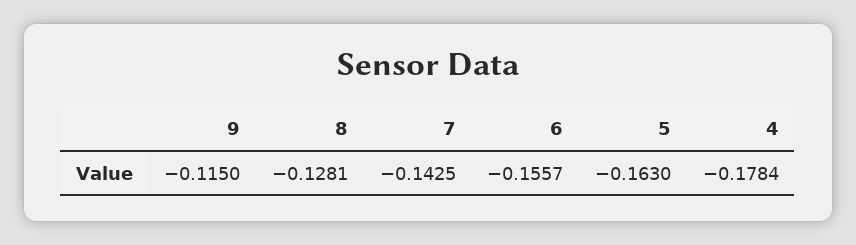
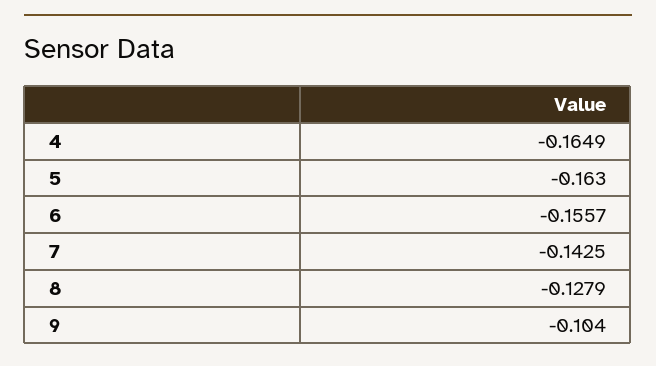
  {
-   "9": -0.115,
+   "9": -0.104,
-   "8": -0.1281,
+   "8": -0.1279,
    "7": -0.1425,
    "6": -0.1557,
    "5": -0.163,
-   "4": -0.1784
+   "4": -0.1649
  }

